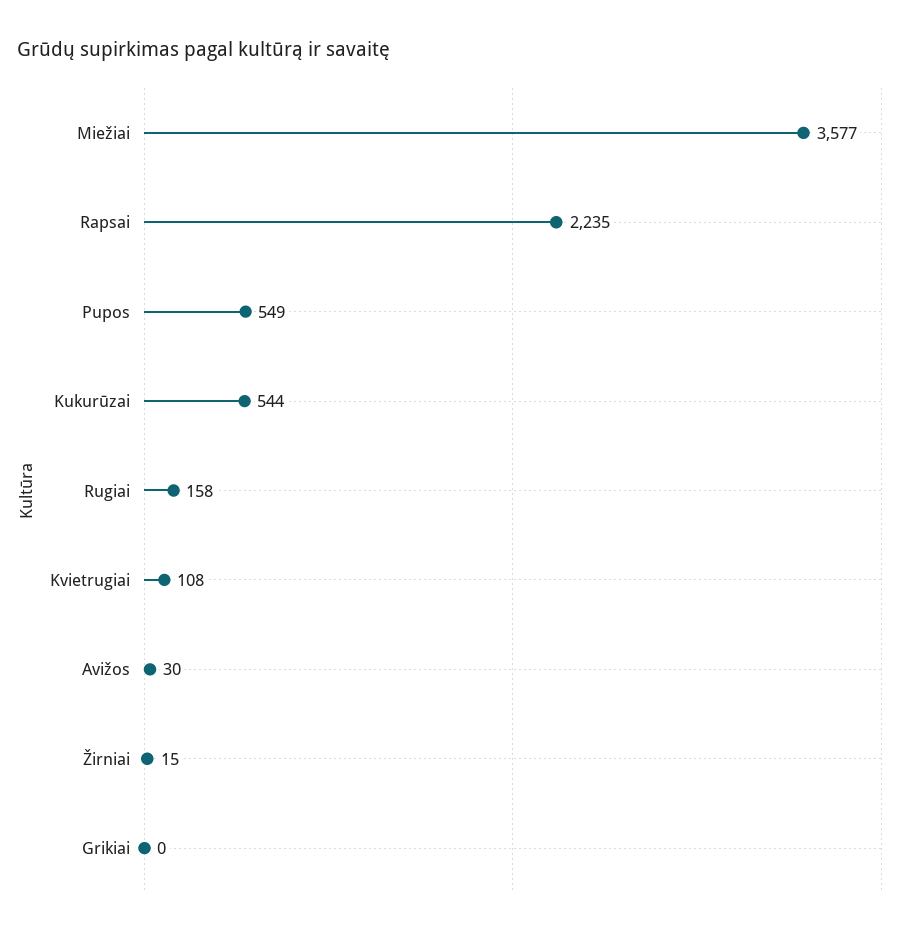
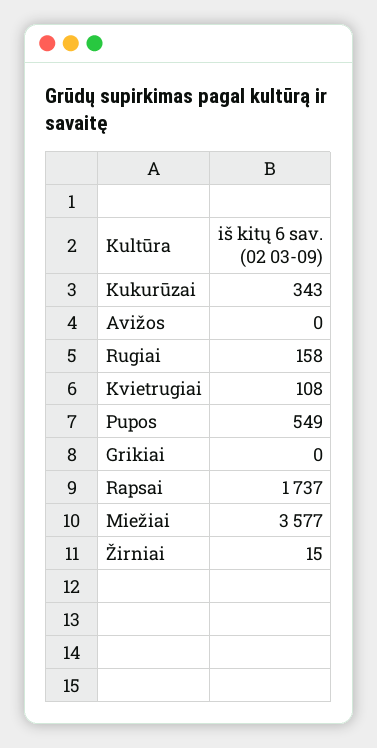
  {
    "Miežiai": 3577,
-   "Rapsai": 2235,
+   "Rapsai": 1737,
    "Pupos": 549,
-   "Kukurūzai": 544,
+   "Kukurūzai": 343,
    "Rugiai": 158,
    "Kvietrugiai": 108,
-   "Avižos": 30,
+   "Avižos": 0,
    "Žirniai": 15,
    "Grikiai": 0
  }

